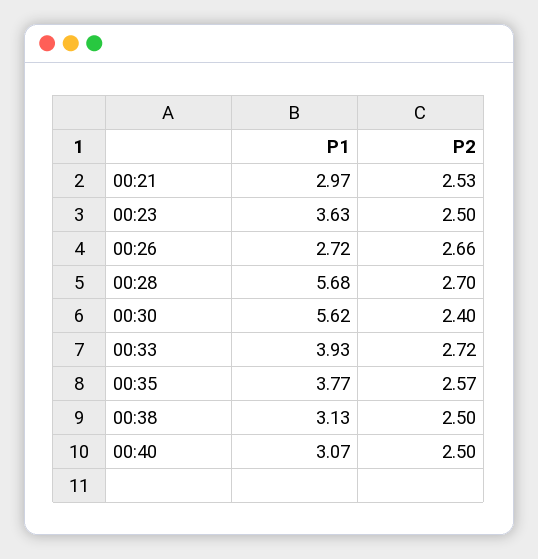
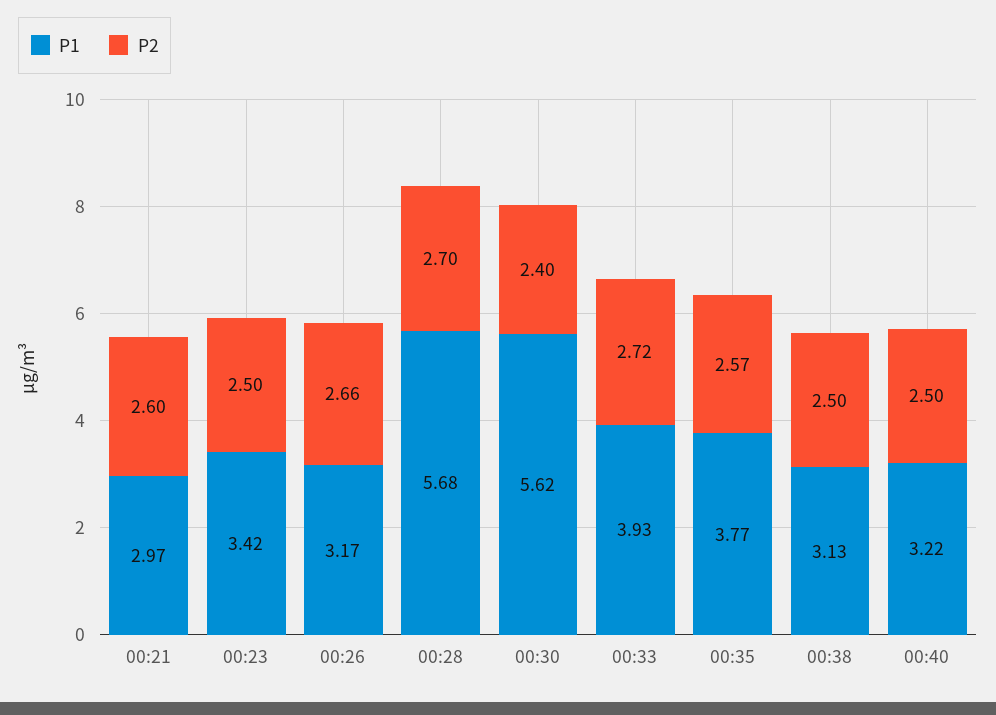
  {
    "P1": {
      "00:21": 2.97,
-     "00:23": 3.63,
+     "00:23": 3.42,
-     "00:26": 2.72,
+     "00:26": 3.17,
      "00:28": 5.68,
      "00:30": 5.62,
      "00:33": 3.93,
      "00:35": 3.77,
      "00:38": 3.13,
-     "00:40": 3.07
+     "00:40": 3.22
    },
    "P2": {
-     "00:21": 2.53,
+     "00:21": 2.6,
      "00:23": 2.5,
      "00:26": 2.66,
      "00:28": 2.7,
      "00:30": 2.4,
      "00:33": 2.72,
      "00:35": 2.57,
      "00:38": 2.5,
      "00:40": 2.5
    }
  }

